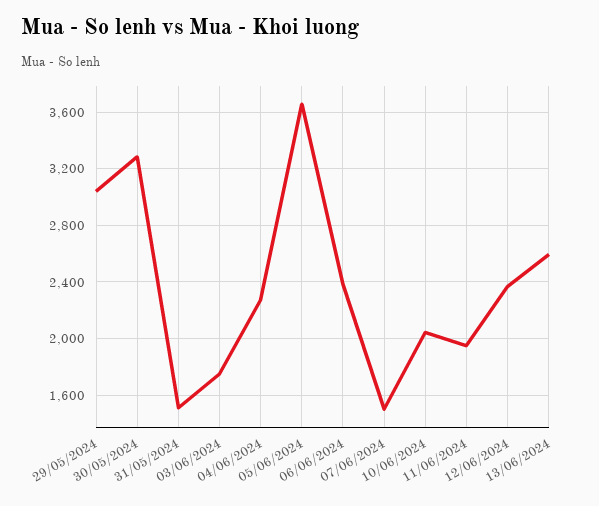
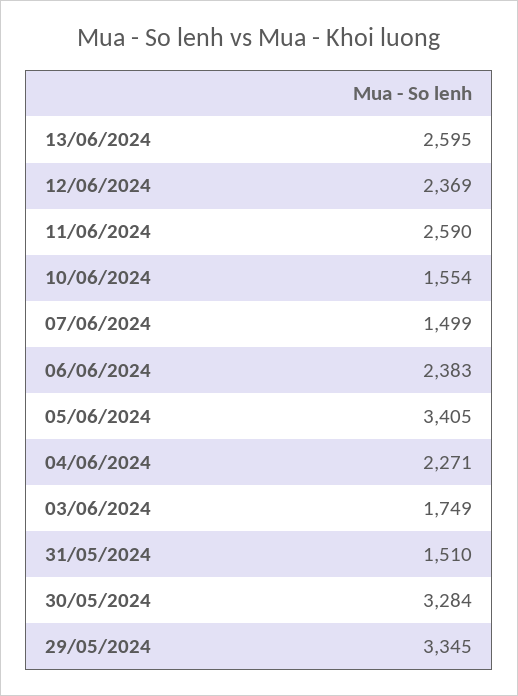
  {
-   "29/05/2024": 3050,
+   "29/05/2024": 3345,
    "30/05/2024": 3284,
    "31/05/2024": 1510,
    "03/06/2024": 1749,
    "04/06/2024": 2271,
-   "05/06/2024": 3650,
+   "05/06/2024": 3405,
    "06/06/2024": 2383,
    "07/06/2024": 1499,
-   "10/06/2024": 2050,
+   "10/06/2024": 1554,
-   "11/06/2024": 1950,
+   "11/06/2024": 2590,
    "12/06/2024": 2369,
    "13/06/2024": 2595
  }

